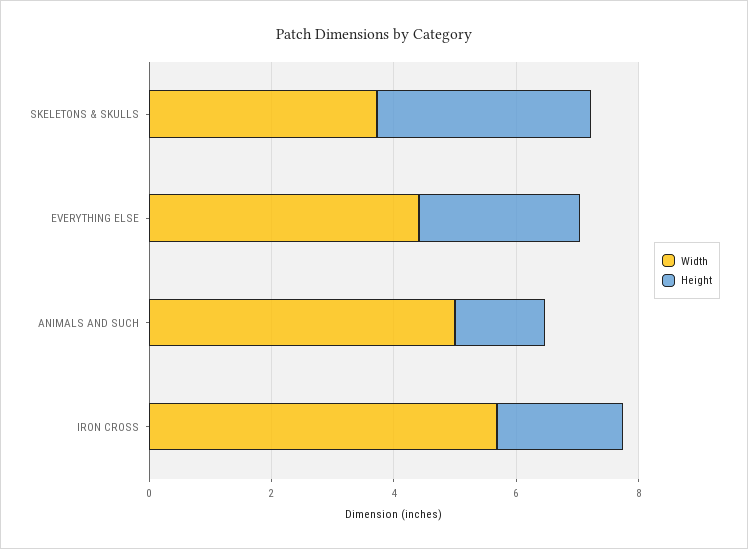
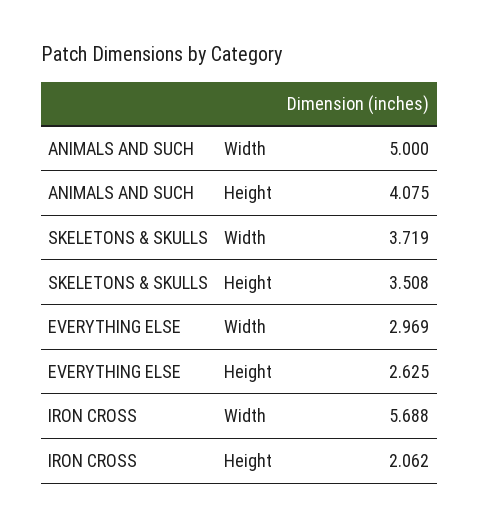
  {
    "Width": {
      "SKELETONS & SKULLS": 3.719,
-     "EVERYTHING ELSE": 4.5,
+     "EVERYTHING ELSE": 2.969,
      "ANIMALS AND SUCH": 5,
      "IRON CROSS": 5.688
    },
    "Height": {
      "SKELETONS & SKULLS": 3.508,
      "EVERYTHING ELSE": 2.625,
-     "ANIMALS AND SUCH": 1.5,
+     "ANIMALS AND SUCH": 4.075,
      "IRON CROSS": 2.062
    }
  }

